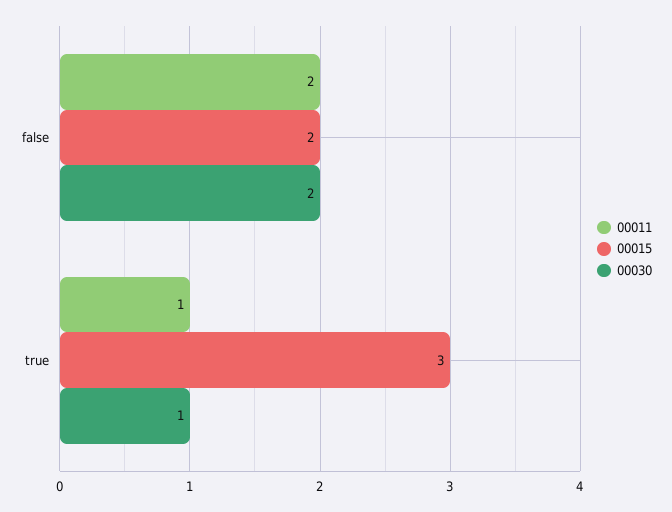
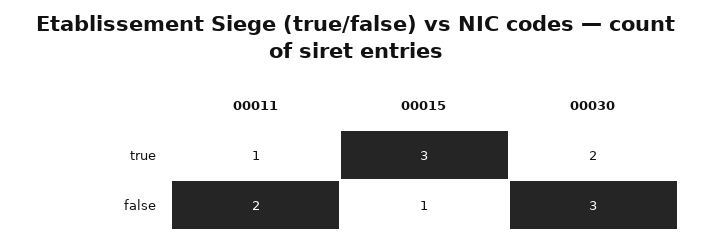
  {
    "00011": {
      "false": 2,
      "true": 1
    },
    "00015": {
-     "false": 2,
+     "false": 1,
      "true": 3
    },
    "00030": {
-     "false": 2,
+     "false": 3,
-     "true": 1
+     "true": 2
    }
  }

